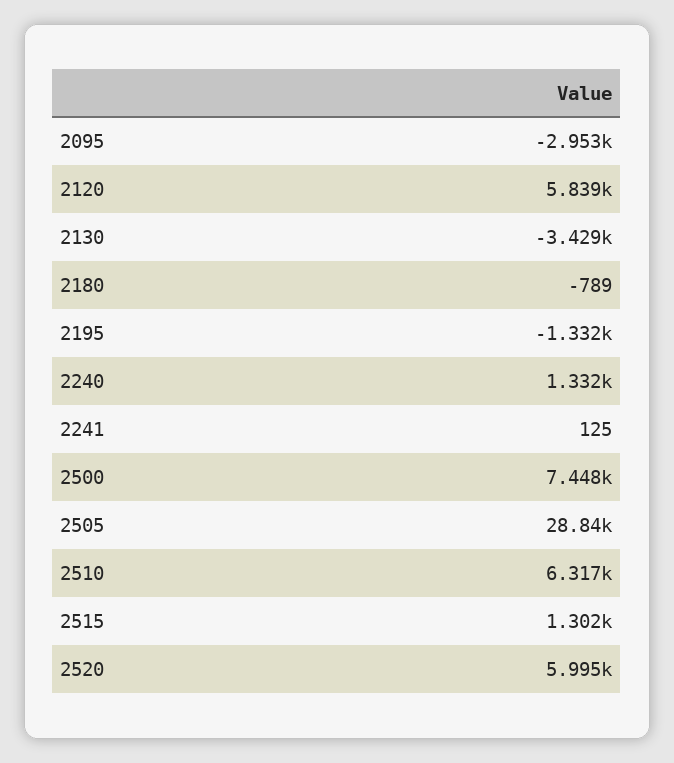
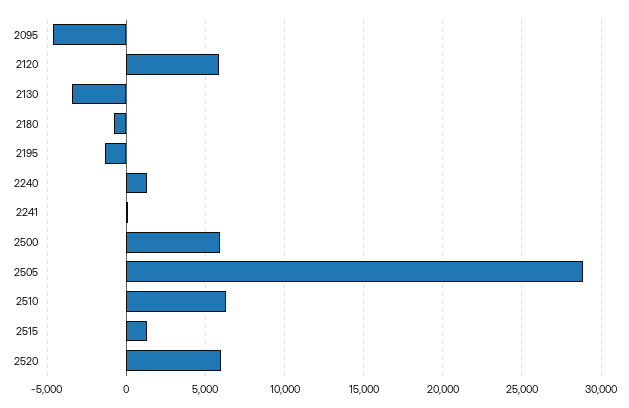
  {
-   "2095": -2953,
+   "2095": -4500,
    "2120": 5839,
    "2130": -3429,
    "2180": -789,
    "2195": -1332,
    "2240": 1332,
    "2241": 125,
-   "2500": 7448,
+   "2500": 6000,
    "2505": 28840,
    "2510": 6317,
    "2515": 1302,
    "2520": 5995
  }

